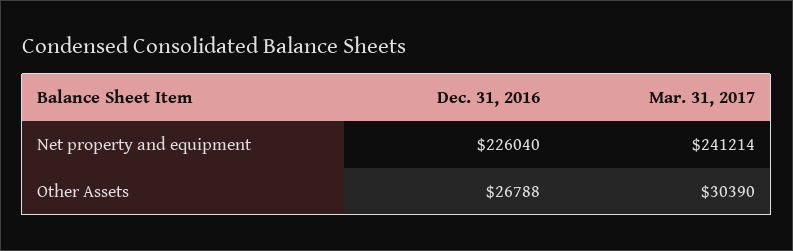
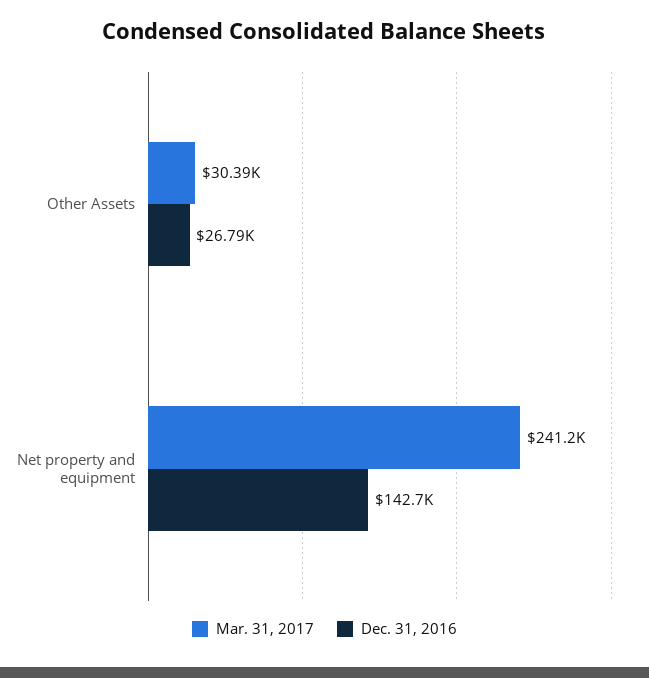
  {
    "Dec. 31, 2016": {
-     "Net property and equipment": 226040,
+     "Net property and equipment": 142700,
      "Other Assets": 26788
    },
    "Mar. 31, 2017": {
      "Net property and equipment": 241214,
      "Other Assets": 30390
    }
  }

